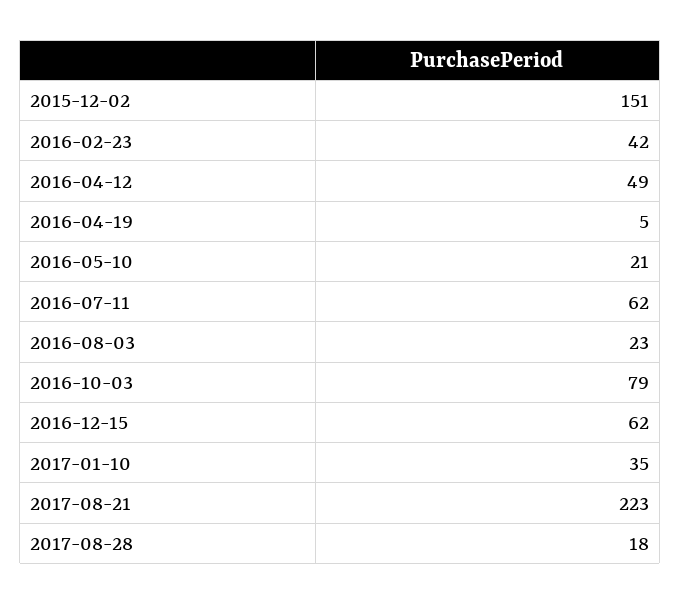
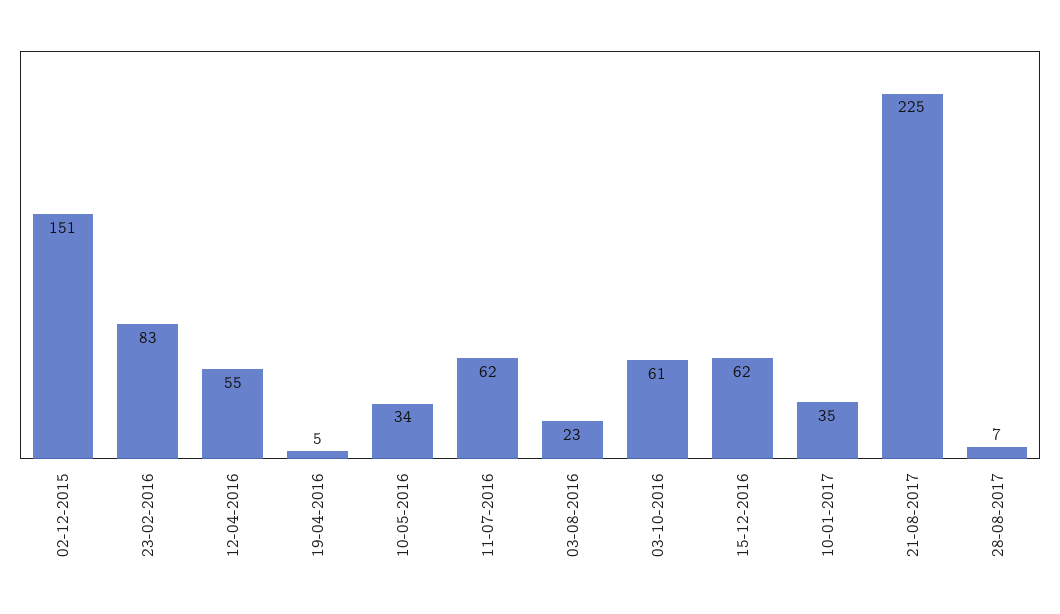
  {
    "2015-12-02": 151,
-   "2016-02-23": 42,
+   "2016-02-23": 83,
-   "2016-04-12": 49,
+   "2016-04-12": 55,
    "2016-04-19": 5,
-   "2016-05-10": 21,
+   "2016-05-10": 34,
    "2016-07-11": 62,
    "2016-08-03": 23,
-   "2016-10-03": 79,
+   "2016-10-03": 61,
    "2016-12-15": 62,
    "2017-01-10": 35,
-   "2017-08-21": 223,
+   "2017-08-21": 225,
-   "2017-08-28": 18
+   "2017-08-28": 7
  }

